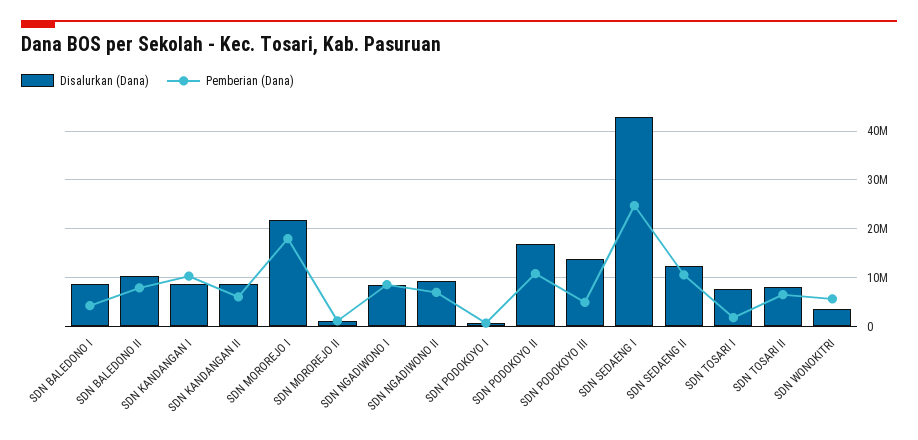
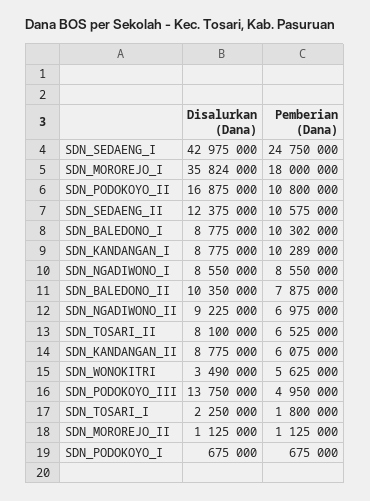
  {
    "Disalurkan (Dana)": {
      "SDN BALEDONO I": 8775000,
      "SDN BALEDONO II": 10350000,
      "SDN KANDANGAN I": 8775000,
      "SDN KANDANGAN II": 8775000,
-     "SDN MOROREJO I": 22000000,
+     "SDN MOROREJO I": 35824000,
      "SDN MOROREJO II": 1125000,
      "SDN NGADIWONO I": 8550000,
      "SDN NGADIWONO II": 9225000,
      "SDN PODOKOYO I": 675000,
      "SDN PODOKOYO II": 16875000,
      "SDN PODOKOYO III": 13750000,
      "SDN SEDAENG I": 42975000,
      "SDN SEDAENG II": 12375000,
-     "SDN TOSARI I": 8000000,
+     "SDN TOSARI I": 2250000,
      "SDN TOSARI II": 8100000,
      "SDN WONOKITRI": 3490000
    },
    "Pemberian (Dana)": {
-     "SDN BALEDONO I": 4000000,
+     "SDN BALEDONO I": 10302000,
      "SDN BALEDONO II": 7875000,
      "SDN KANDANGAN I": 10289000,
      "SDN KANDANGAN II": 6075000,
      "SDN MOROREJO I": 18000000,
      "SDN MOROREJO II": 1125000,
      "SDN NGADIWONO I": 8550000,
      "SDN NGADIWONO II": 6975000,
      "SDN PODOKOYO I": 675000,
      "SDN PODOKOYO II": 10800000,
      "SDN PODOKOYO III": 4950000,
      "SDN SEDAENG I": 24750000,
      "SDN SEDAENG II": 10575000,
      "SDN TOSARI I": 1800000,
      "SDN TOSARI II": 6525000,
      "SDN WONOKITRI": 5625000
    }
  }

